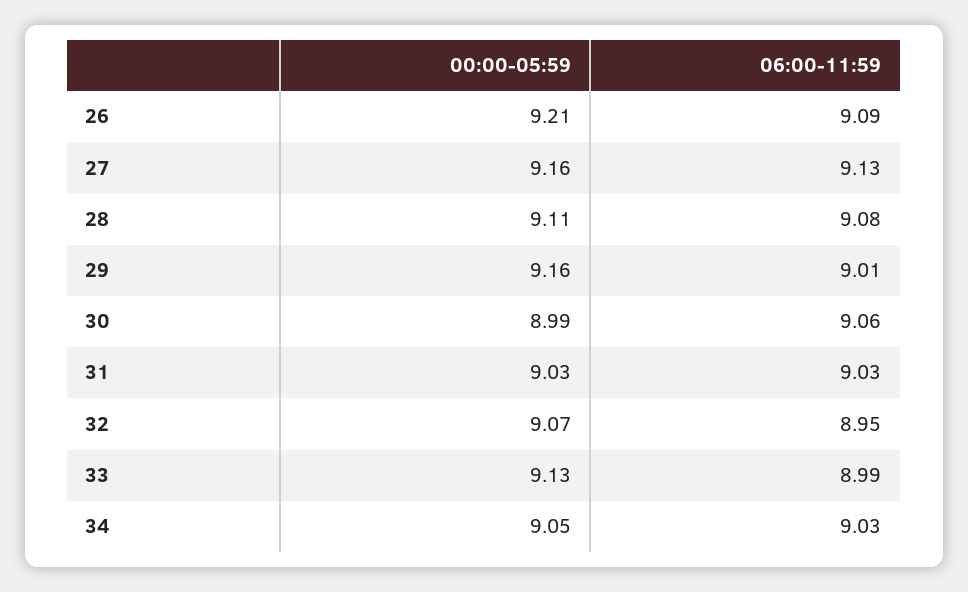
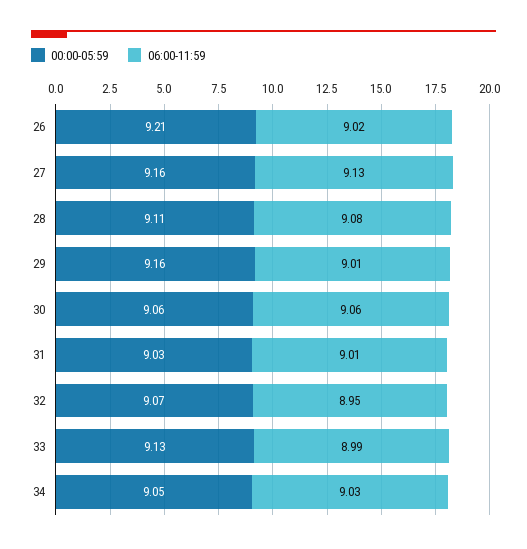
  {
    "00:00-05:59": {
      "26": 9.21,
      "27": 9.16,
      "28": 9.11,
      "29": 9.16,
-     "30": 8.99,
+     "30": 9.06,
      "31": 9.03,
      "32": 9.07,
      "33": 9.13,
      "34": 9.05
    },
    "06:00-11:59": {
-     "26": 9.09,
+     "26": 9.02,
      "27": 9.13,
      "28": 9.08,
      "29": 9.01,
      "30": 9.06,
-     "31": 9.03,
+     "31": 9.01,
      "32": 8.95,
      "33": 8.99,
      "34": 9.03
    }
  }

